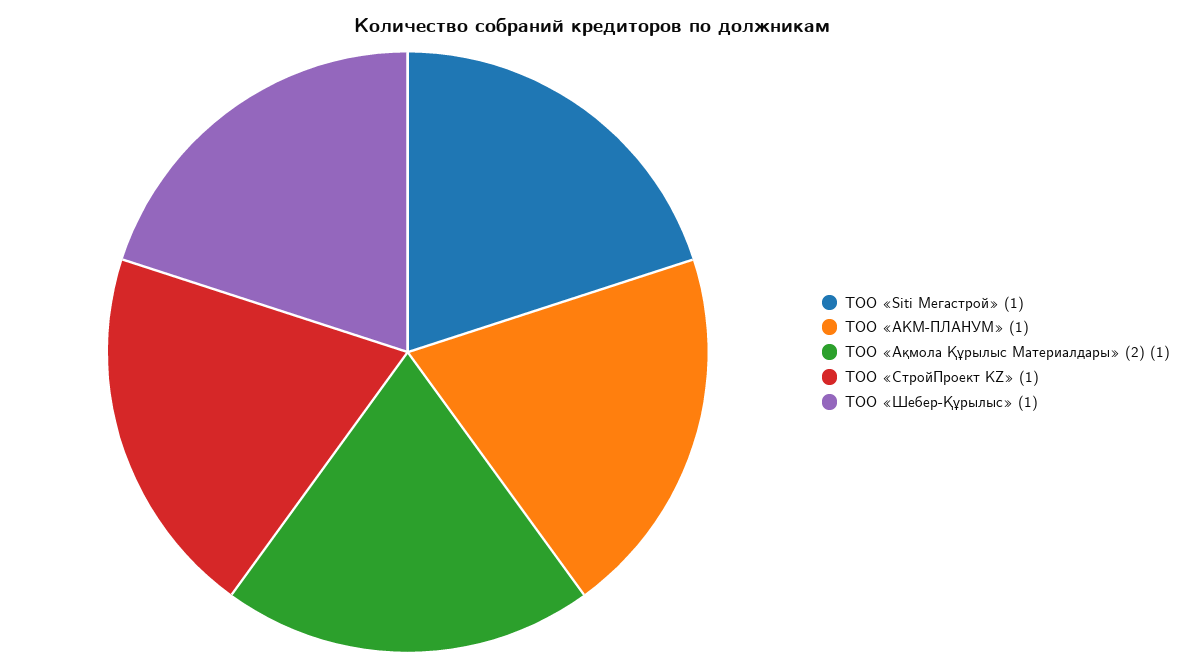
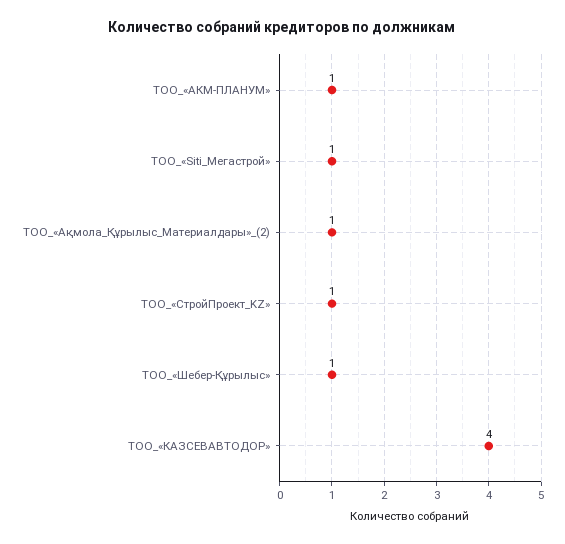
  {
    "ТОО «Siti Мегастрой»": 1,
    "ТОО «АКМ-ПЛАНУМ»": 1,
    "ТОО «Ақмола Құрылыс Материалдары» (2)": 1,
    "ТОО «СтройПроект KZ»": 1,
-   "ТОО «Шебер-Құрылыс»": 1
+   "ТОО «Шебер-Құрылыс»": 1,
+   "ТОО_«КАЗСЕВАВТОДОР»": 4
  }

